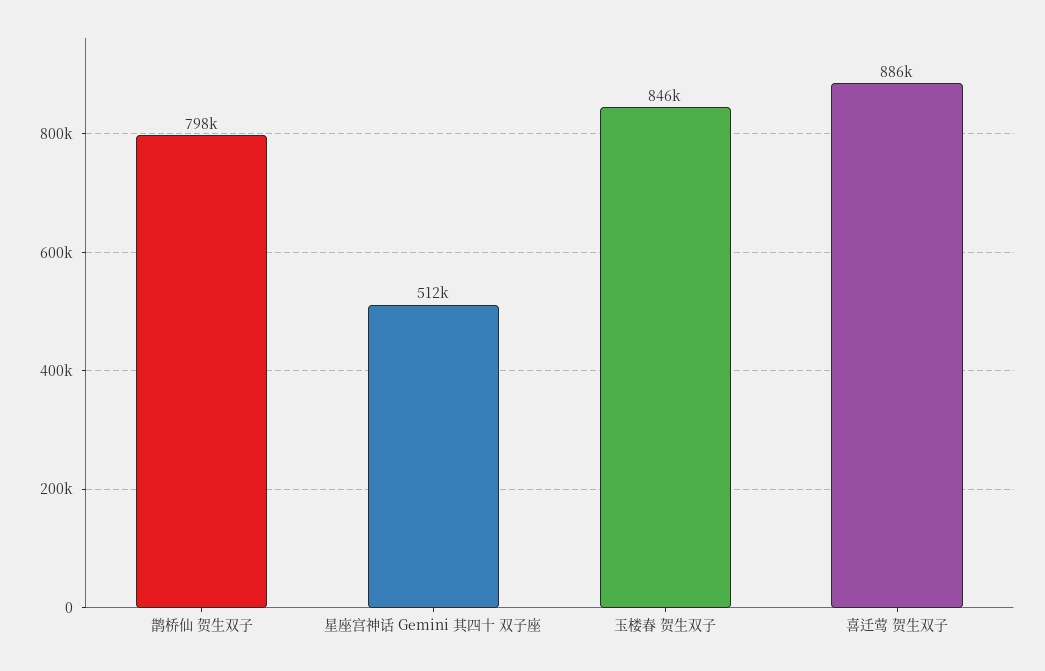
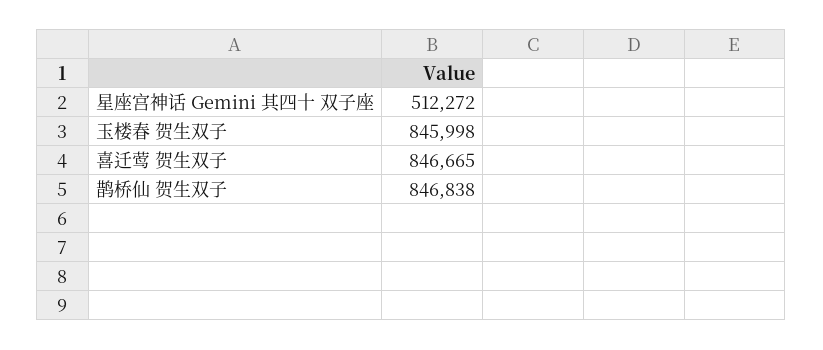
  {
-   "鹊桥仙 贺生双子": 798000,
+   "鹊桥仙 贺生双子": 846838,
    "星座宫神话 Gemini 其四十 双子座": 512272,
    "玉楼春 贺生双子": 845998,
-   "喜迁莺 贺生双子": 886000
+   "喜迁莺 贺生双子": 846665
  }

